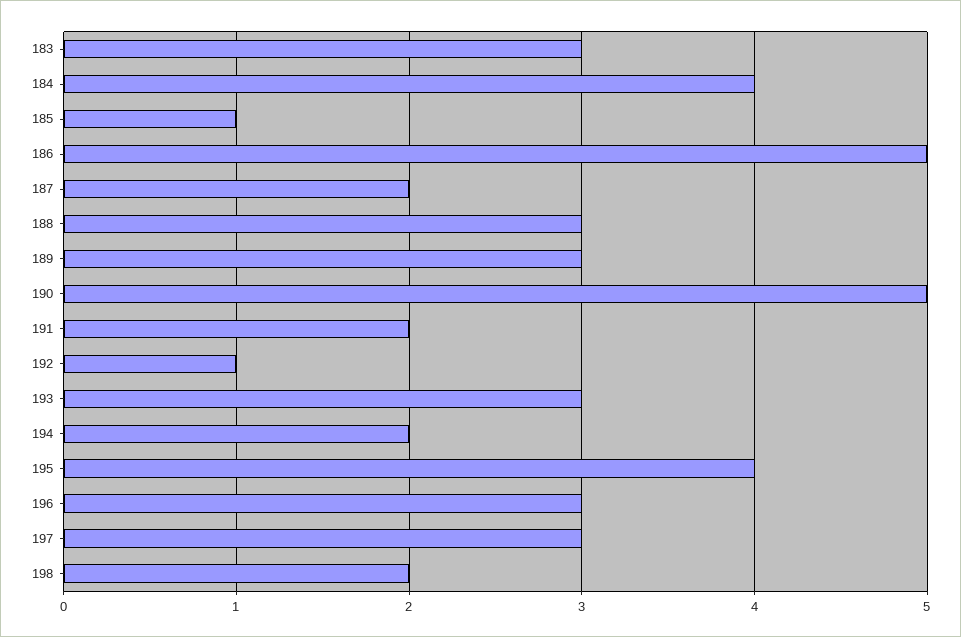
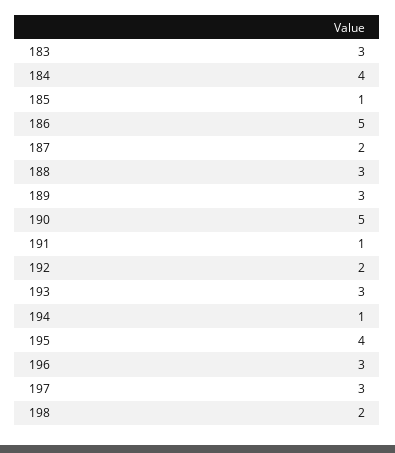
  {
    "183": 3,
    "184": 4,
    "185": 1,
    "186": 5,
    "187": 2,
    "188": 3,
    "189": 3,
    "190": 5,
-   "191": 2,
+   "191": 1,
-   "192": 1,
+   "192": 2,
    "193": 3,
-   "194": 2,
+   "194": 1,
    "195": 4,
    "196": 3,
    "197": 3,
    "198": 2
  }

